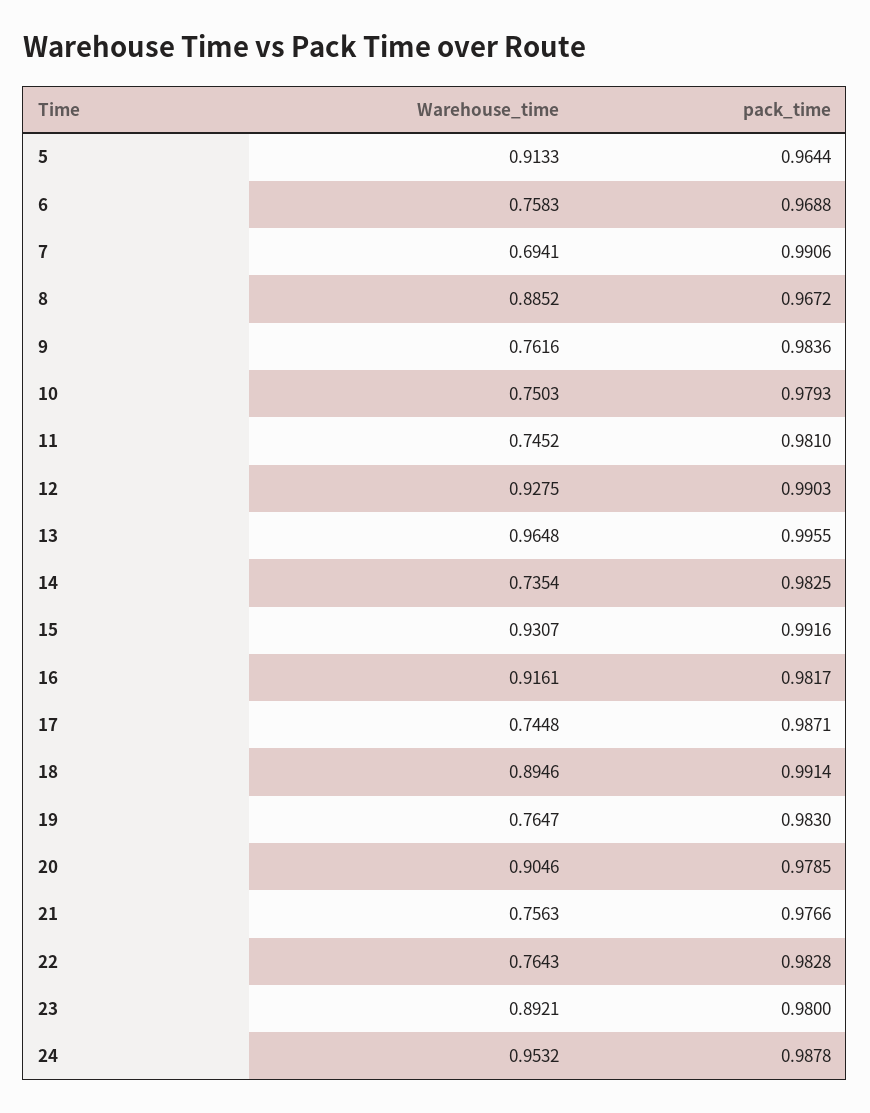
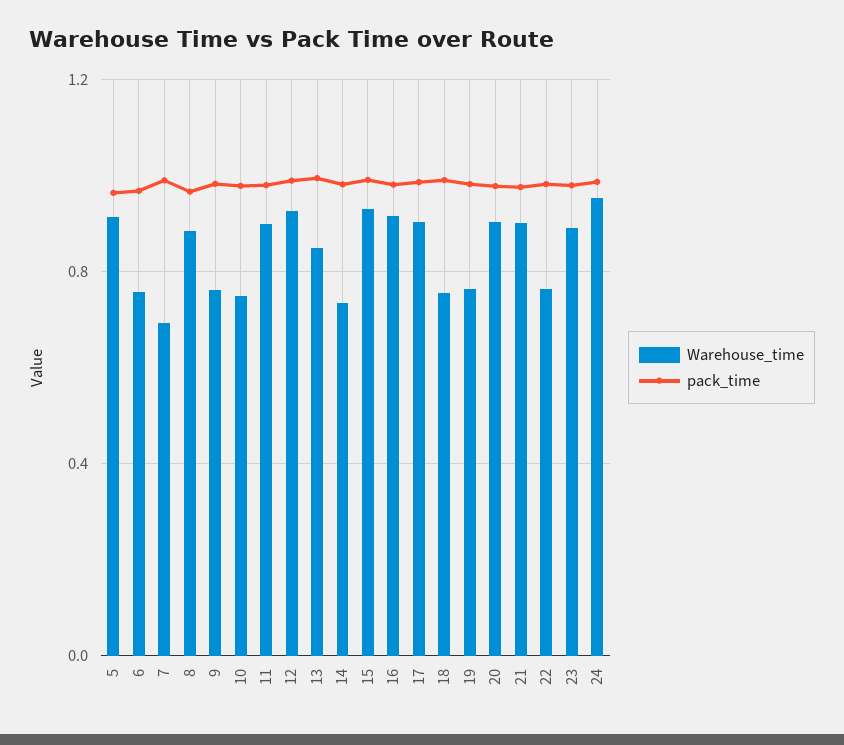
  {
    "Warehouse_time": {
      "5": 0.9133,
      "6": 0.7583,
      "7": 0.6941,
      "8": 0.8852,
      "9": 0.7616,
      "10": 0.7503,
-     "11": 0.7452,
+     "11": 0.9,
      "12": 0.9275,
-     "13": 0.9648,
+     "13": 0.85,
      "14": 0.7354,
      "15": 0.9307,
      "16": 0.9161,
-     "17": 0.7448,
+     "17": 0.9,
-     "18": 0.8946,
+     "18": 0.75,
      "19": 0.7647,
      "20": 0.9046,
-     "21": 0.7563,
+     "21": 0.9,
      "22": 0.7643,
      "23": 0.8921,
      "24": 0.9532
    },
    "pack_time": {
      "5": 0.9644,
      "6": 0.9688,
      "7": 0.9906,
      "8": 0.9672,
      "9": 0.9836,
      "10": 0.9793,
      "11": 0.981,
      "12": 0.9903,
      "13": 0.9955,
      "14": 0.9825,
      "15": 0.9916,
      "16": 0.9817,
      "17": 0.9871,
      "18": 0.9914,
      "19": 0.983,
      "20": 0.9785,
      "21": 0.9766,
      "22": 0.9828,
      "23": 0.98,
      "24": 0.9878
    }
  }

